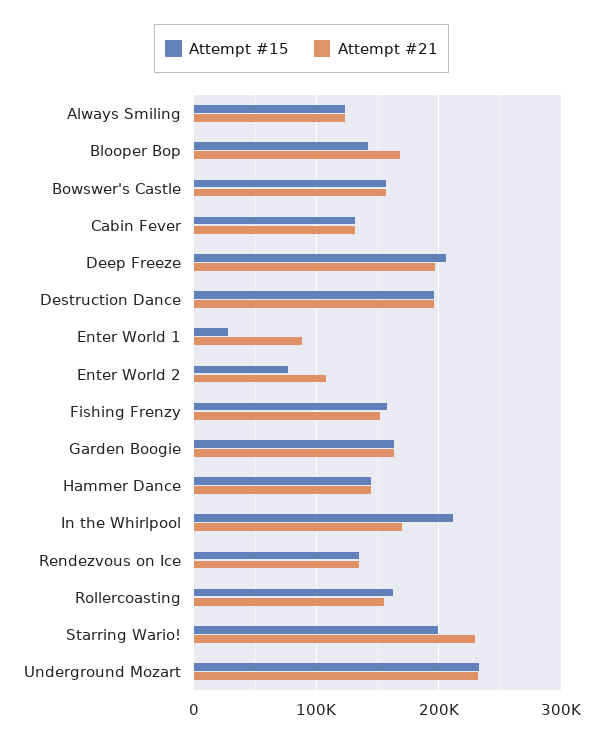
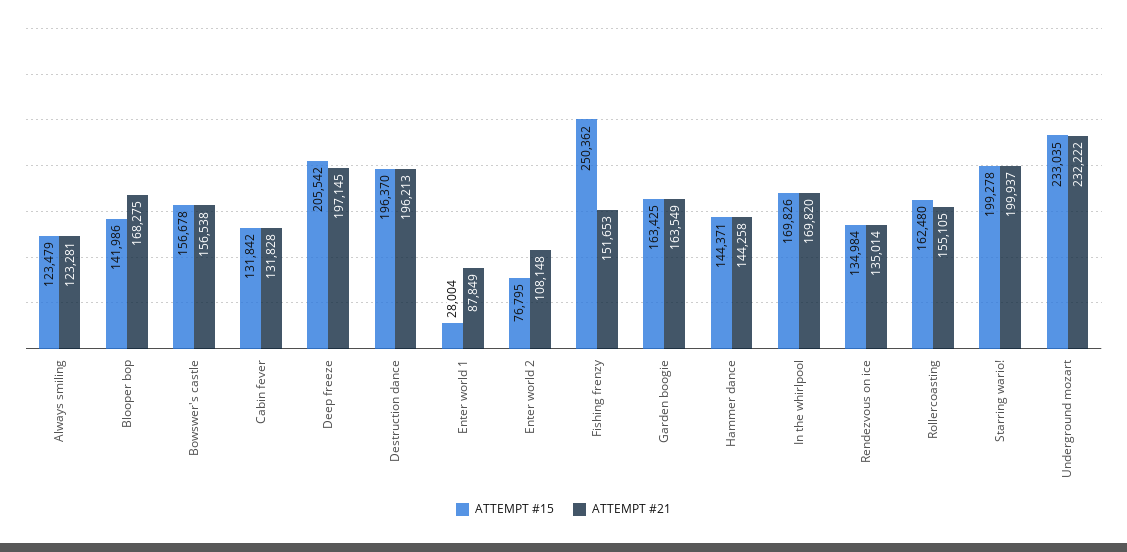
  {
    "Attempt #15": {
      "Always Smiling": 123479,
      "Blooper Bop": 141986,
      "Bowswer's Castle": 156678,
      "Cabin Fever": 131842,
      "Deep Freeze": 205542,
      "Destruction Dance": 196370,
      "Enter World 1": 28004,
      "Enter World 2": 76795,
-     "Fishing Frenzy": 160000,
+     "Fishing Frenzy": 250362,
      "Garden Boogie": 163425,
      "Hammer Dance": 144371,
-     "In the Whirlpool": 210000,
+     "In the Whirlpool": 169826,
      "Rendezvous on Ice": 134984,
      "Rollercoasting": 162480,
      "Starring Wario!": 199278,
      "Underground Mozart": 233035
    },
    "Attempt #21": {
      "Always Smiling": 123281,
      "Blooper Bop": 168275,
      "Bowswer's Castle": 156538,
      "Cabin Fever": 131828,
      "Deep Freeze": 197145,
      "Destruction Dance": 196213,
      "Enter World 1": 87849,
      "Enter World 2": 108148,
      "Fishing Frenzy": 151653,
      "Garden Boogie": 163549,
      "Hammer Dance": 144258,
      "In the Whirlpool": 169820,
      "Rendezvous on Ice": 135014,
      "Rollercoasting": 155105,
-     "Starring Wario!": 230000,
+     "Starring Wario!": 199937,
      "Underground Mozart": 232222
    }
  }

